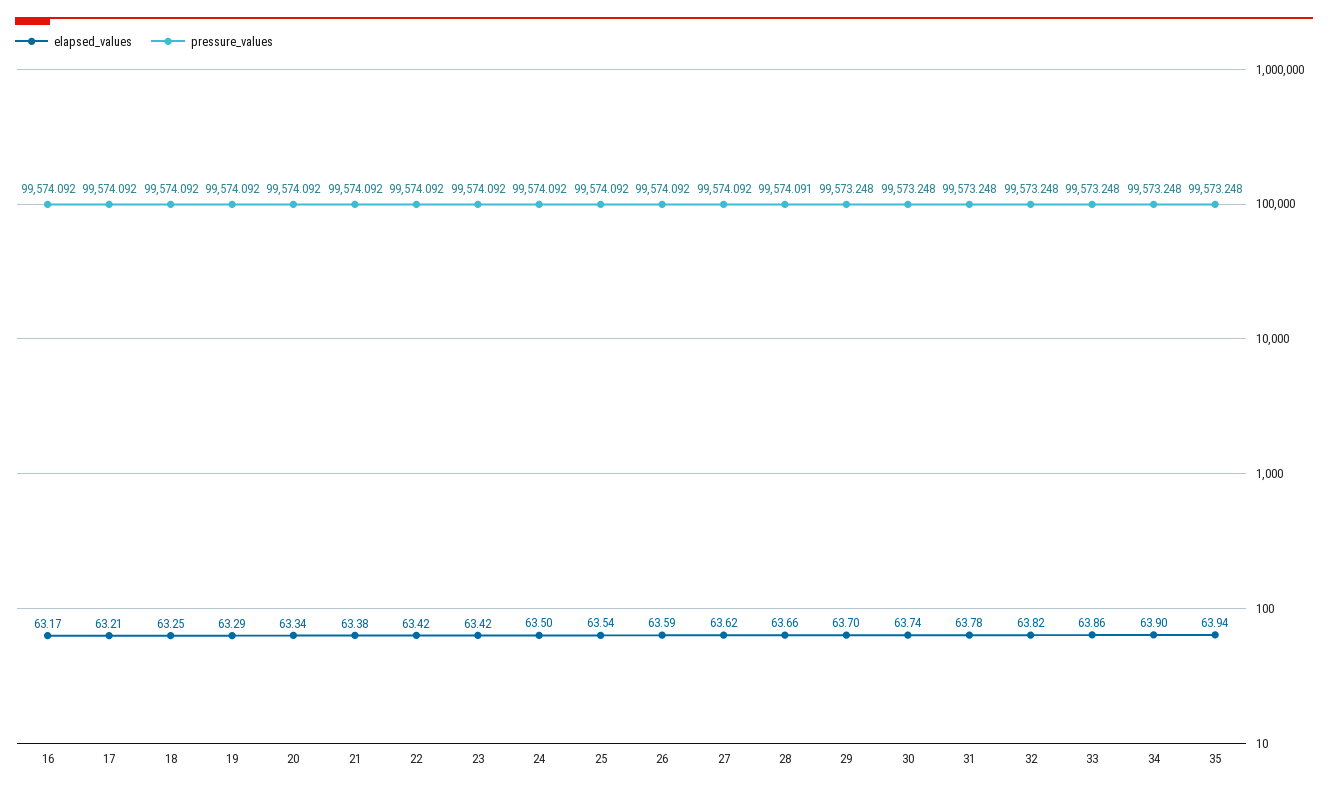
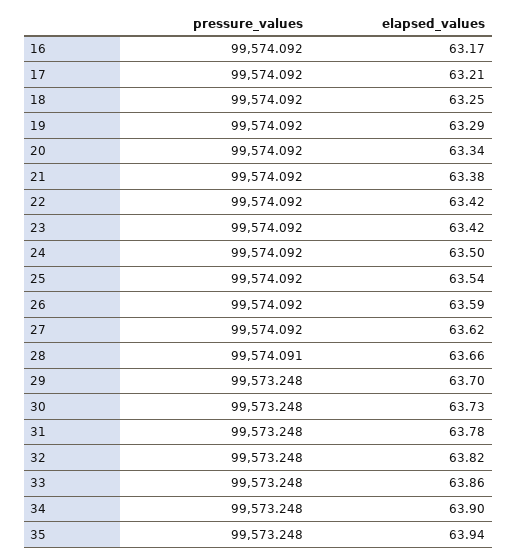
  {
    "elapsed_values": {
      "16": 63.17,
      "17": 63.21,
      "18": 63.25,
      "19": 63.29,
      "20": 63.34,
      "21": 63.38,
      "22": 63.42,
      "23": 63.42,
      "24": 63.5,
      "25": 63.54,
      "26": 63.59,
      "27": 63.62,
      "28": 63.66,
      "29": 63.7,
-     "30": 63.74,
+     "30": 63.73,
      "31": 63.78,
      "32": 63.82,
      "33": 63.86,
      "34": 63.9,
      "35": 63.94
    },
    "pressure_values": {
      "16": 99574.092,
      "17": 99574.092,
      "18": 99574.092,
      "19": 99574.092,
      "20": 99574.092,
      "21": 99574.092,
      "22": 99574.092,
      "23": 99574.092,
      "24": 99574.092,
      "25": 99574.092,
      "26": 99574.092,
      "27": 99574.092,
      "28": 99574.091,
      "29": 99573.248,
      "30": 99573.248,
      "31": 99573.248,
      "32": 99573.248,
      "33": 99573.248,
      "34": 99573.248,
      "35": 99573.248
    }
  }

